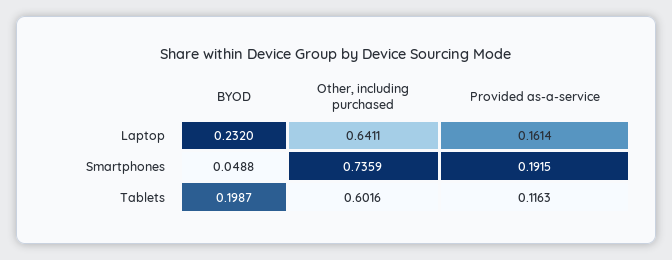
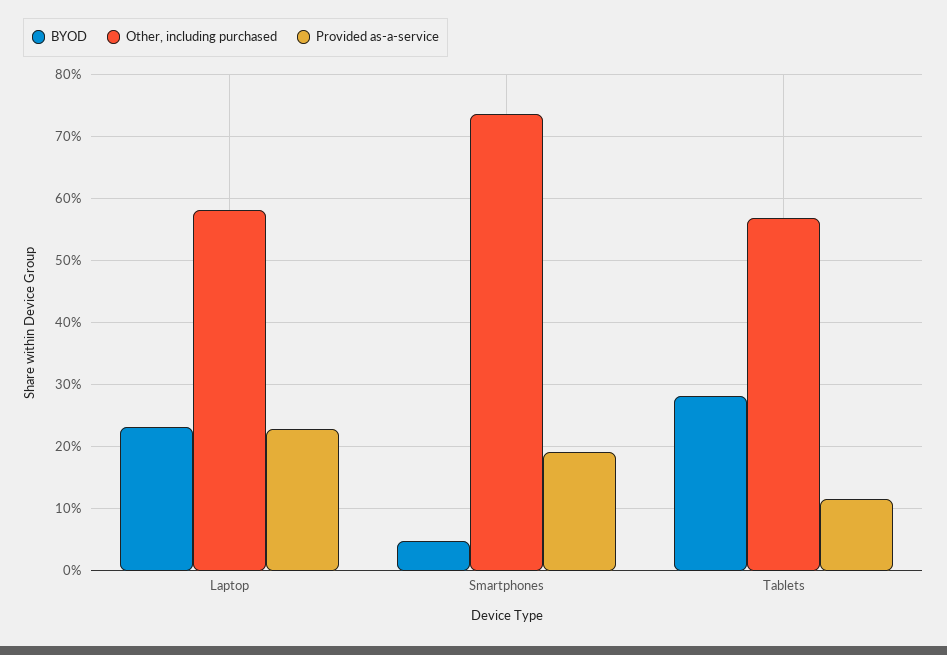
  {
    "BYOD": {
      "Laptop": 0.232,
      "Smartphones": 0.0488,
-     "Tablets": 0.1987
+     "Tablets": 0.28
    },
    "Other, including purchased": {
-     "Laptop": 0.6411,
+     "Laptop": 0.58,
      "Smartphones": 0.7359,
-     "Tablets": 0.6016
+     "Tablets": 0.57
    },
    "Provided as-a-service": {
-     "Laptop": 0.1614,
+     "Laptop": 0.23,
      "Smartphones": 0.1915,
      "Tablets": 0.1163
    }
  }

